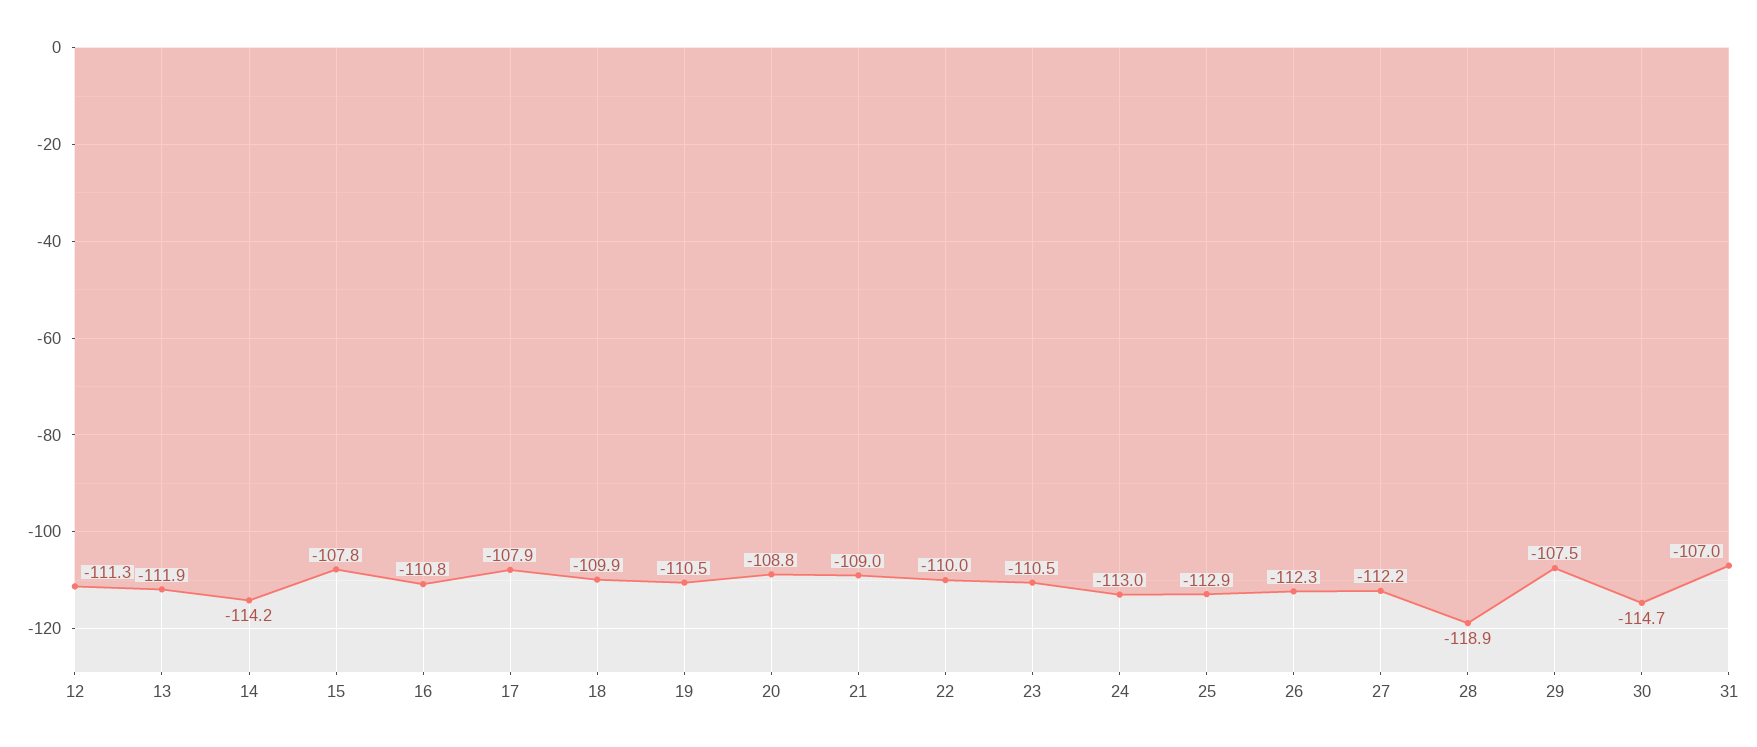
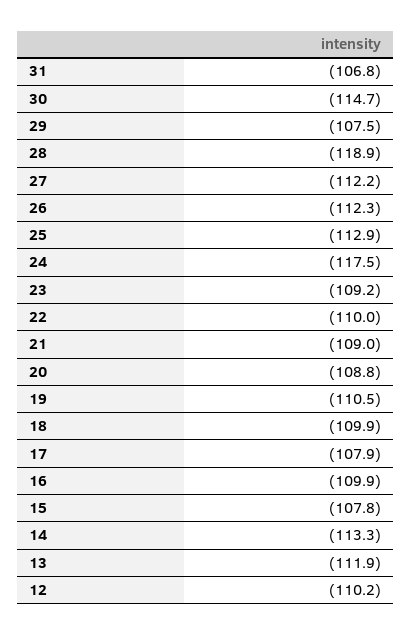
  {
-   "12": -111.3,
+   "12": -110.2,
    "13": -111.9,
-   "14": -114.2,
+   "14": -113.3,
    "15": -107.8,
-   "16": -110.8,
+   "16": -109.9,
    "17": -107.9,
    "18": -109.9,
    "19": -110.5,
    "20": -108.8,
    "21": -109,
    "22": -110,
-   "23": -110.5,
+   "23": -109.2,
-   "24": -113,
+   "24": -117.5,
    "25": -112.9,
    "26": -112.3,
    "27": -112.2,
    "28": -118.9,
    "29": -107.5,
    "30": -114.7,
-   "31": -107
+   "31": -106.8
  }

